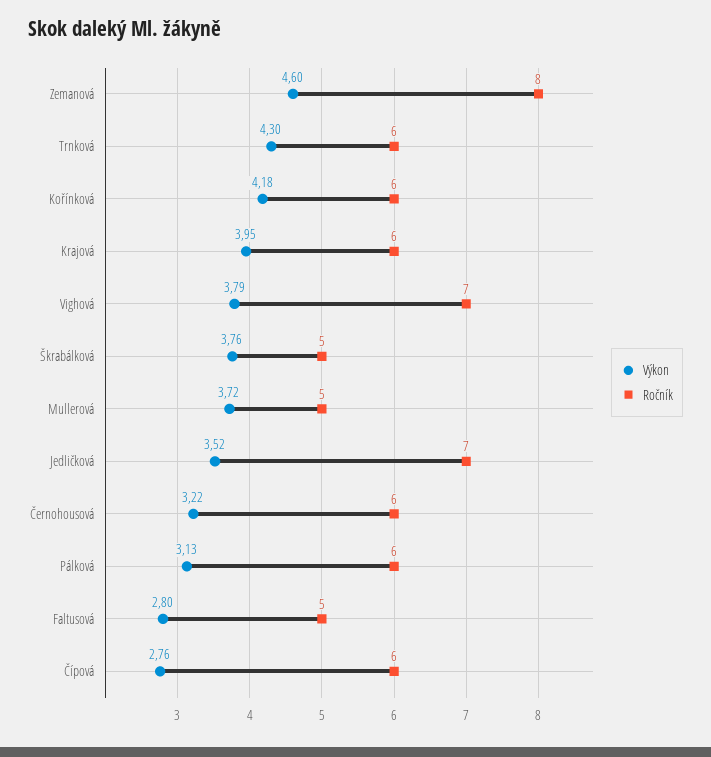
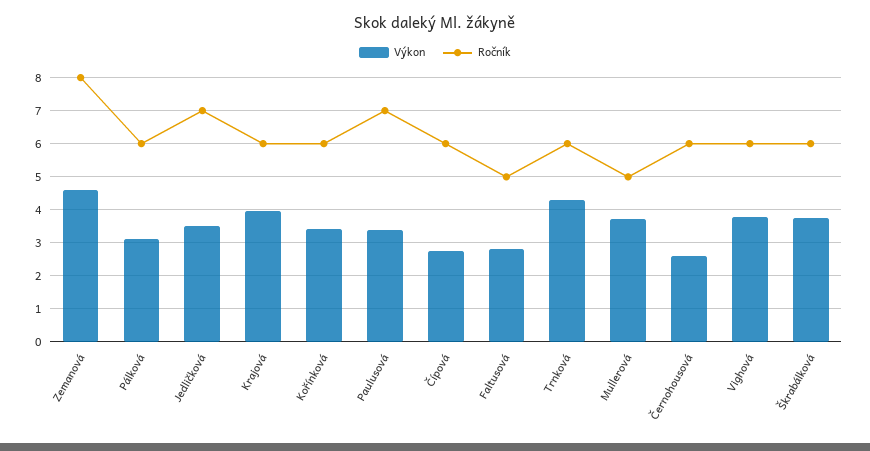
  {
    "Výkon": {
      "Zemanová": 4.6,
      "Trnková": 4.3,
-     "Kořínková": 4.18,
+     "Kořínková": 3.4,
      "Krajová": 3.95,
      "Vighová": 3.79,
      "Škrabálková": 3.76,
      "Mullerová": 3.72,
      "Jedličková": 3.52,
-     "Černohousová": 3.22,
+     "Černohousová": 2.6,
      "Pálková": 3.13,
      "Faltusová": 2.8,
-     "Čípová": 2.76
+     "Čípová": 2.76,
+     "Paulusová": 3.4
    },
    "Ročník": {
      "Zemanová": 8,
      "Trnková": 6,
      "Kořínková": 6,
      "Krajová": 6,
-     "Vighová": 7,
+     "Vighová": 6,
-     "Škrabálková": 5,
+     "Škrabálková": 6,
      "Mullerová": 5,
      "Jedličková": 7,
      "Černohousová": 6,
      "Pálková": 6,
      "Faltusová": 5,
-     "Čípová": 6
+     "Čípová": 6,
+     "Paulusová": 7
    }
  }

